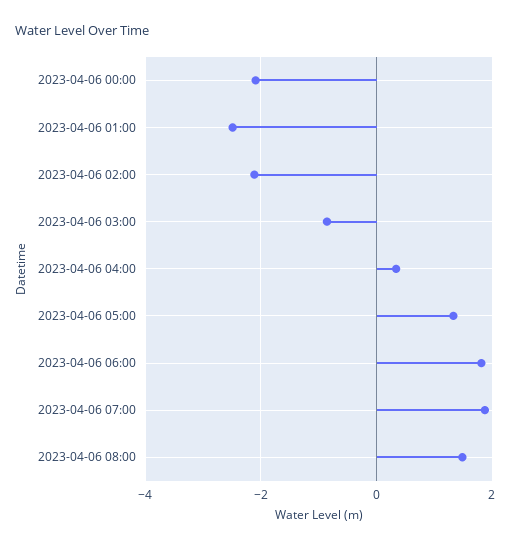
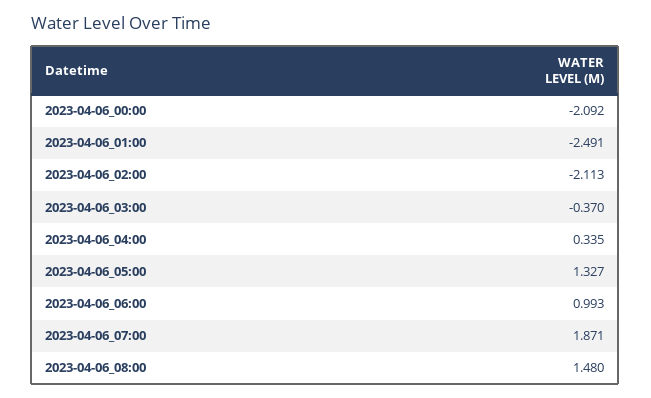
  {
    "2023-04-06 00:00": -2.092,
    "2023-04-06 01:00": -2.491,
    "2023-04-06 02:00": -2.113,
-   "2023-04-06 03:00": -0.8,
+   "2023-04-06 03:00": -0.37,
    "2023-04-06 04:00": 0.335,
    "2023-04-06 05:00": 1.327,
-   "2023-04-06 06:00": 1.8,
+   "2023-04-06 06:00": 0.993,
    "2023-04-06 07:00": 1.871,
    "2023-04-06 08:00": 1.48
  }

